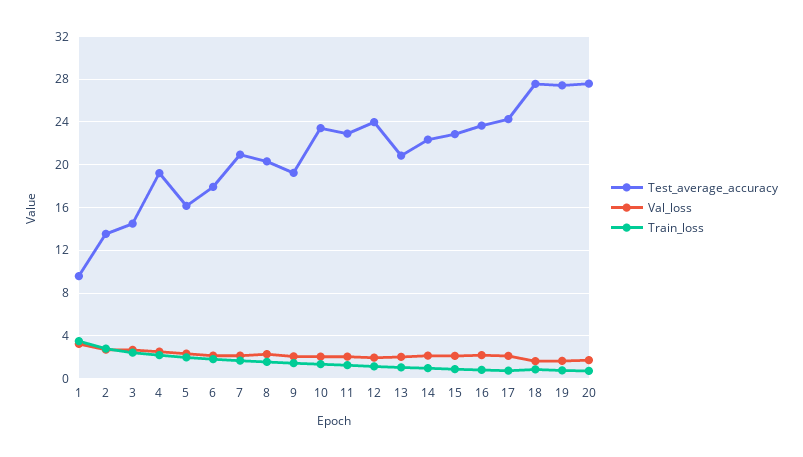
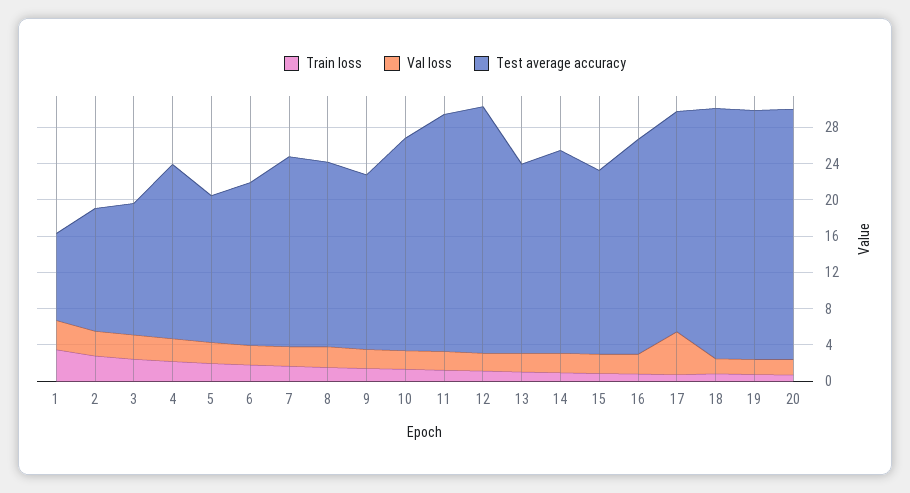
  {
    "Test_average_accuracy": {
      "1": 10,
      "2": 14,
      "3": 14,
      "4": 19,
      "5": 16,
      "6": 18,
      "7": 21,
      "8": 20,
      "9": 19,
      "10": 23,
-     "11": 23,
+     "11": 26,
-     "12": 24,
+     "12": 27,
      "13": 21,
      "14": 22,
-     "15": 23,
+     "15": 20,
      "16": 24,
      "17": 24,
      "18": 28,
      "19": 27,
      "20": 28
    },
    "Val_loss": {
      "1": 3,
      "2": 3,
      "3": 3,
      "4": 3,
      "5": 2,
      "6": 2,
      "7": 2,
      "8": 2,
      "9": 2,
      "10": 2,
      "11": 2,
      "12": 2,
      "13": 2,
      "14": 2,
      "15": 2,
      "16": 2,
-     "17": 2,
+     "17": 5,
      "18": 2,
      "19": 2,
      "20": 2
    },
    "Train_loss": {
      "1": 3,
      "2": 3,
      "3": 2,
      "4": 2,
      "5": 2,
      "6": 2,
      "7": 2,
      "8": 2,
      "9": 1,
      "10": 1,
      "11": 1,
      "12": 1,
      "13": 1,
      "14": 1,
      "15": 1,
      "16": 1,
      "17": 1,
      "18": 1,
      "19": 1,
      "20": 1
    }
  }

